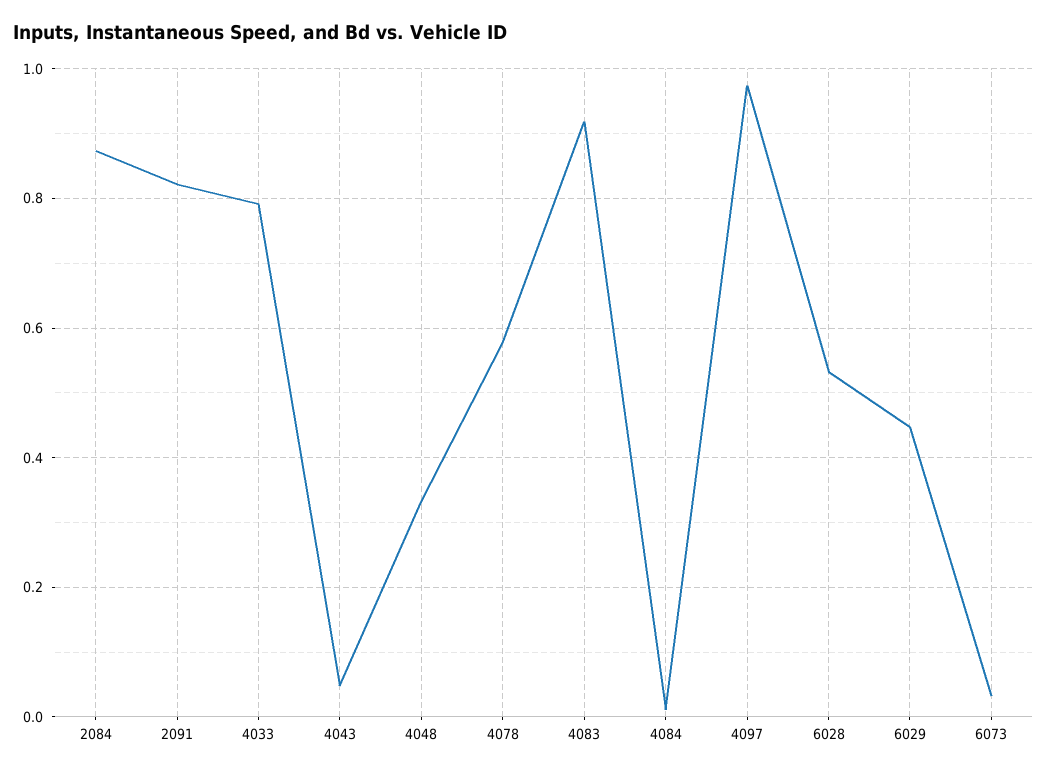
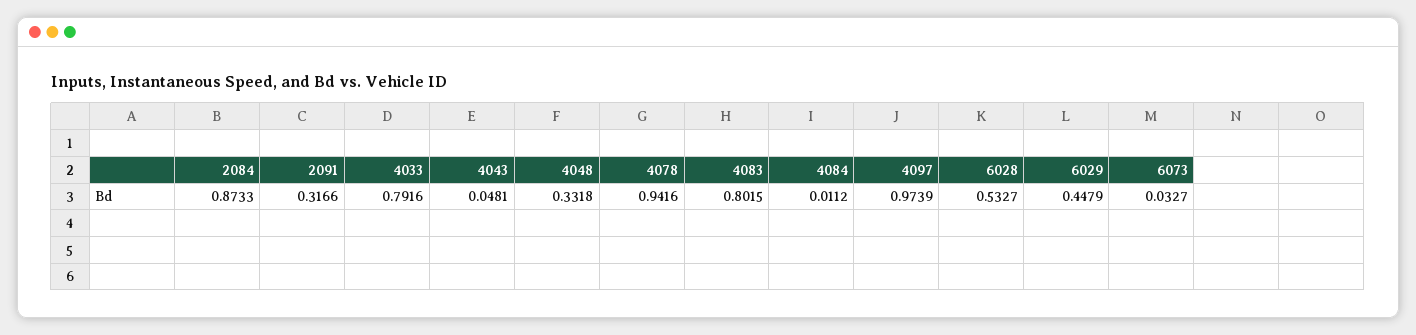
  {
    "2084": 0.8733,
-   "2091": 0.82,
+   "2091": 0.3166,
    "4033": 0.7916,
    "4043": 0.0481,
    "4048": 0.3318,
-   "4078": 0.58,
+   "4078": 0.9416,
-   "4083": 0.92,
+   "4083": 0.8015,
    "4084": 0.0112,
    "4097": 0.9739,
    "6028": 0.5327,
    "6029": 0.4479,
    "6073": 0.0327
  }

